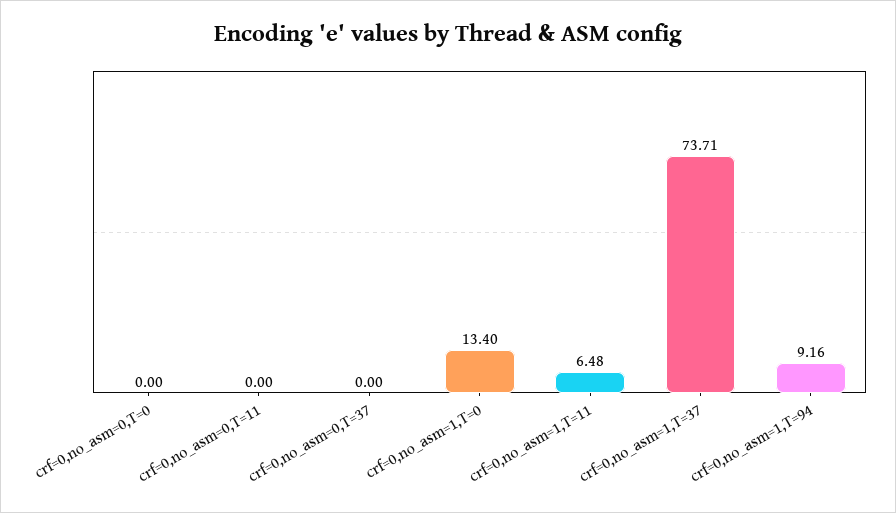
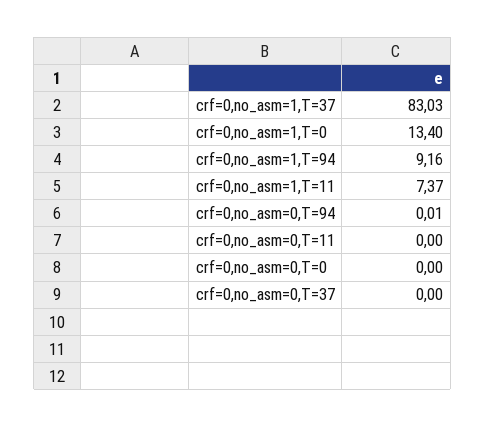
  {
    "crf=0,no_asm=0,T=0": 0,
    "crf=0,no_asm=0,T=11": 0,
    "crf=0,no_asm=0,T=37": 0,
    "crf=0,no_asm=1,T=0": 13.4,
-   "crf=0,no_asm=1,T=11": 6.48,
+   "crf=0,no_asm=1,T=11": 7.37,
-   "crf=0,no_asm=1,T=37": 73.71,
+   "crf=0,no_asm=1,T=37": 83.03,
-   "crf=0,no_asm=1,T=94": 9.16
+   "crf=0,no_asm=1,T=94": 9.16,
+   "crf=0,no_asm=0,T=94": 0.01
  }

